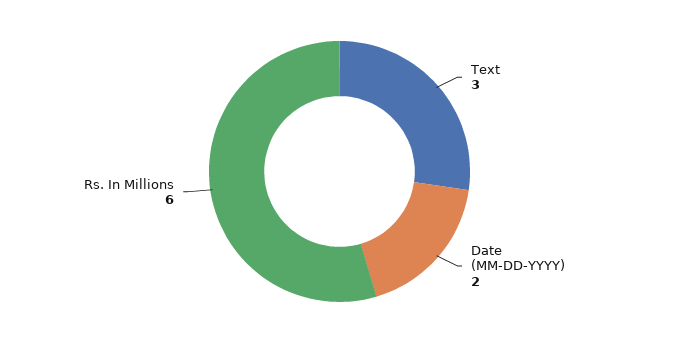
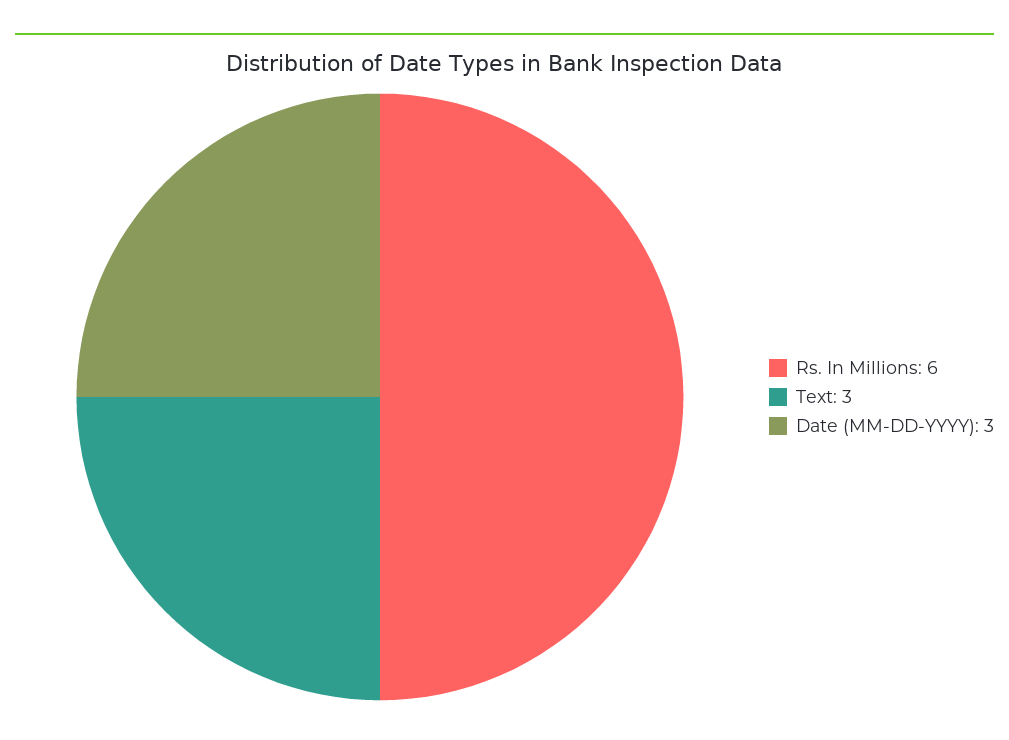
  {
    "Text": 3,
-   "Date (MM-DD-YYYY)": 2,
+   "Date (MM-DD-YYYY)": 3,
    "Rs. In Millions": 6
  }

